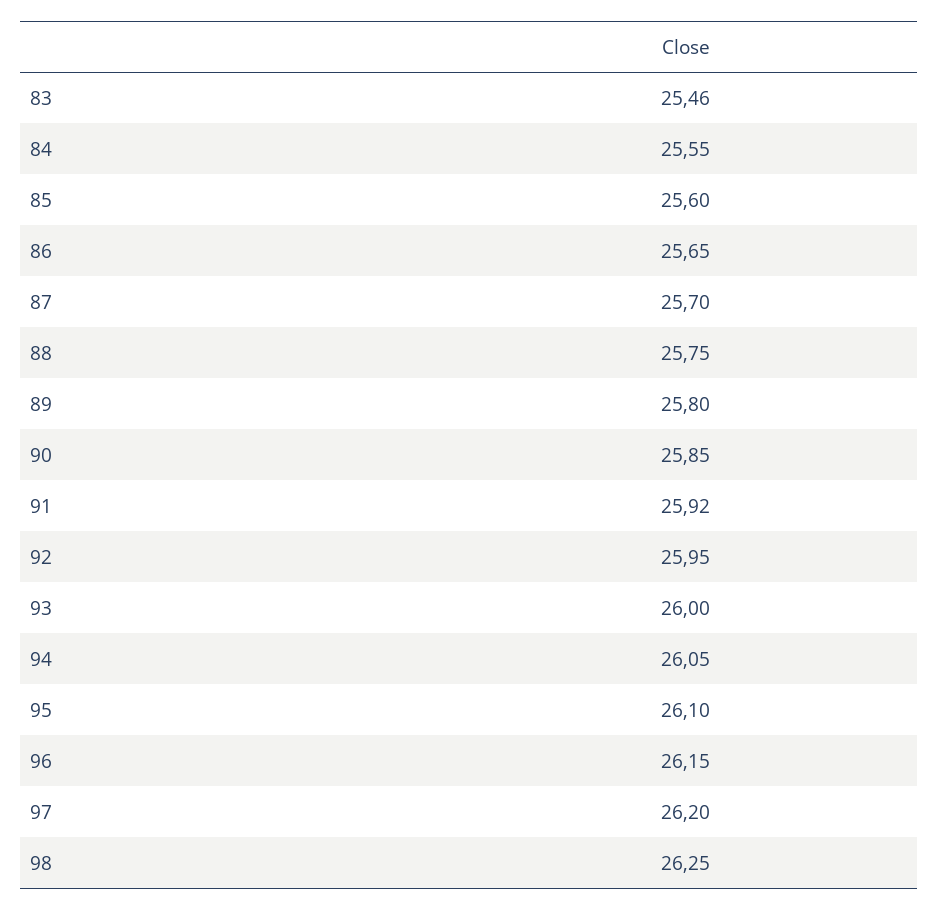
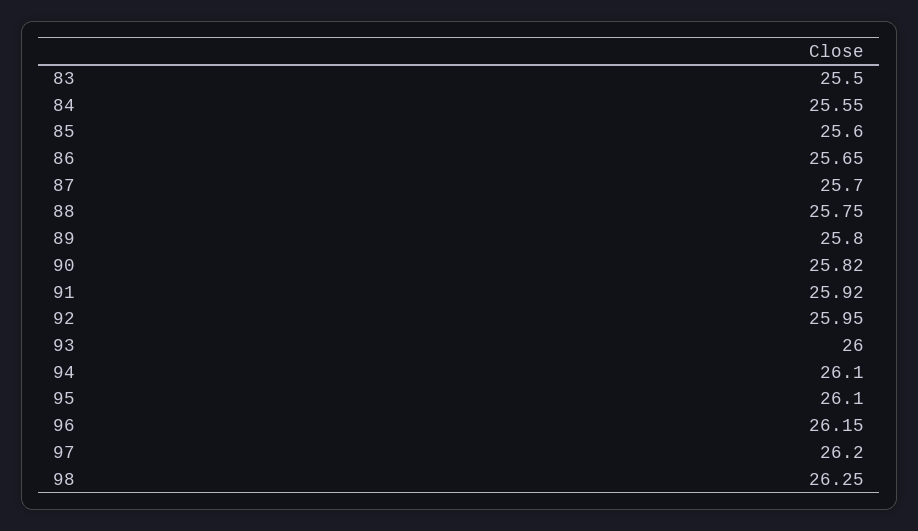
  {
-   "83": 25.46,
+   "83": 25.5,
    "84": 25.55,
    "85": 25.6,
    "86": 25.65,
    "87": 25.7,
    "88": 25.75,
    "89": 25.8,
-   "90": 25.85,
+   "90": 25.82,
    "91": 25.92,
    "92": 25.95,
    "93": 26,
-   "94": 26.05,
+   "94": 26.1,
    "95": 26.1,
    "96": 26.15,
    "97": 26.2,
    "98": 26.25
  }

